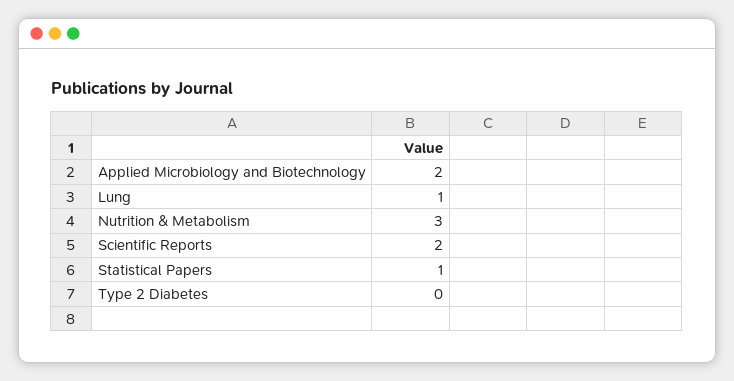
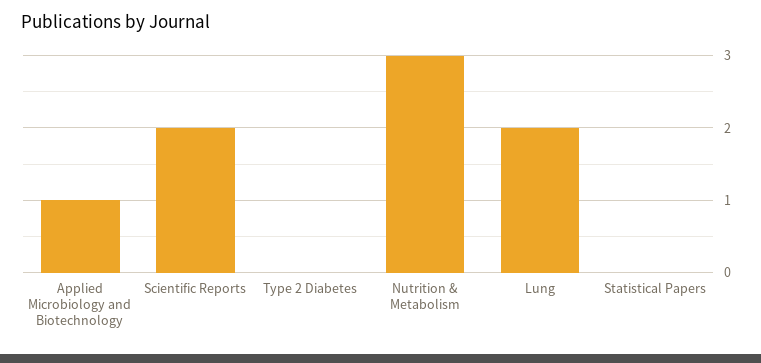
  {
-   "Applied Microbiology and Biotechnology": 2,
+   "Applied Microbiology and Biotechnology": 1,
-   "Lung": 1,
+   "Lung": 2,
    "Nutrition & Metabolism": 3,
    "Scientific Reports": 2,
-   "Statistical Papers": 1,
+   "Statistical Papers": 0,
    "Type 2 Diabetes": 0
  }

